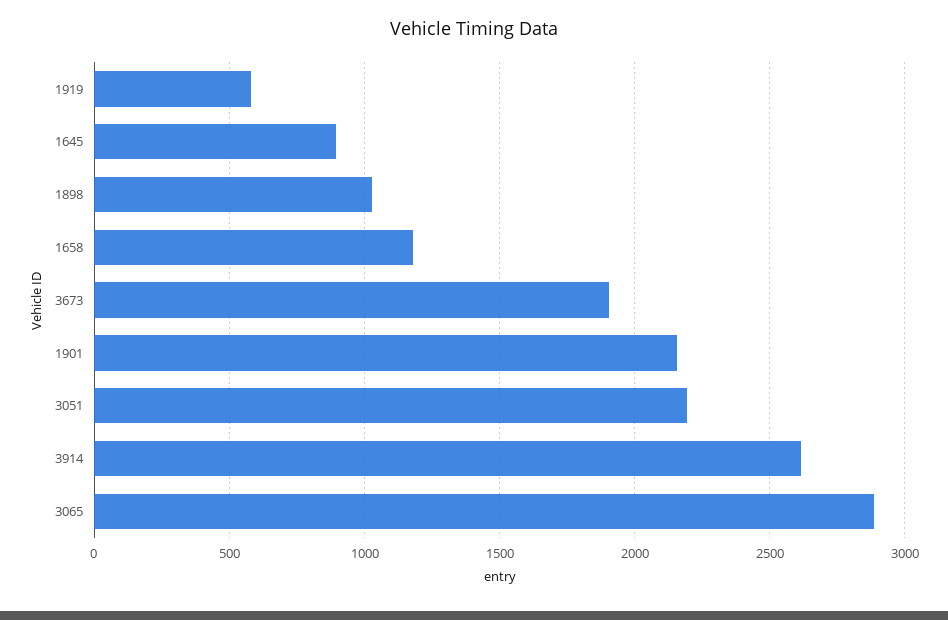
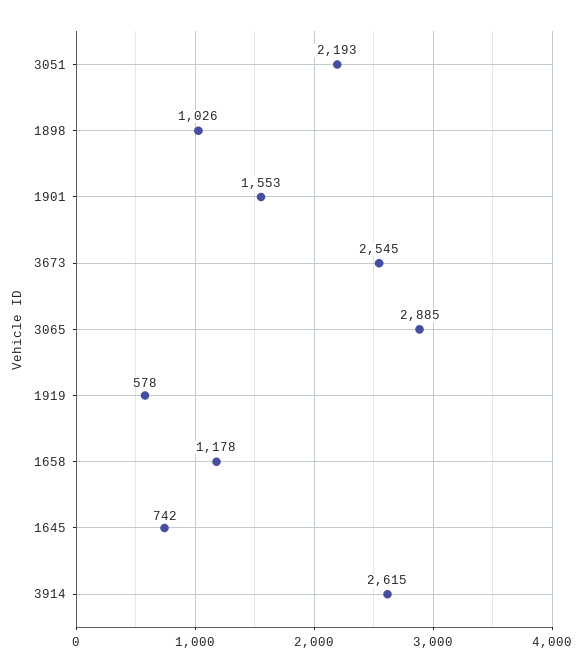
  {
    "1919": 578,
-   "1645": 900,
+   "1645": 742,
    "1898": 1026,
    "1658": 1178,
-   "3673": 1900,
+   "3673": 2545,
-   "1901": 2150,
+   "1901": 1553,
    "3051": 2193,
    "3914": 2615,
    "3065": 2885
  }

